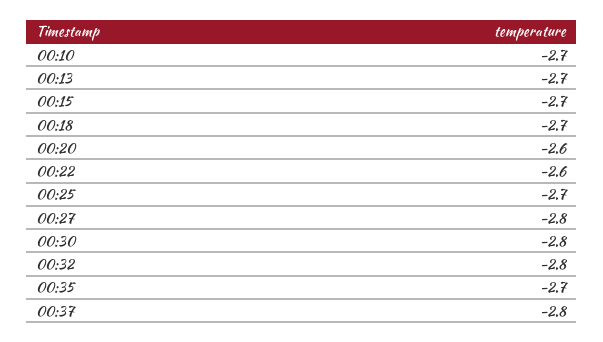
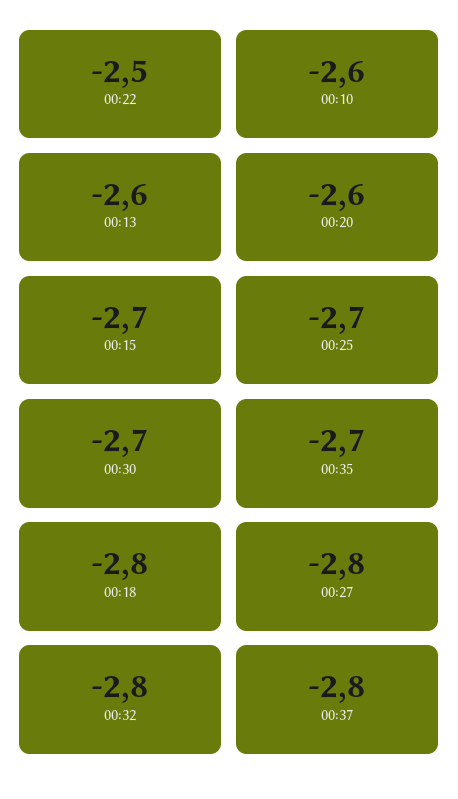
  {
-   "00:10": -2.7,
+   "00:10": -2.6,
-   "00:13": -2.7,
+   "00:13": -2.6,
    "00:15": -2.7,
-   "00:18": -2.7,
+   "00:18": -2.8,
    "00:20": -2.6,
-   "00:22": -2.6,
+   "00:22": -2.5,
    "00:25": -2.7,
    "00:27": -2.8,
-   "00:30": -2.8,
+   "00:30": -2.7,
    "00:32": -2.8,
    "00:35": -2.7,
    "00:37": -2.8
  }

